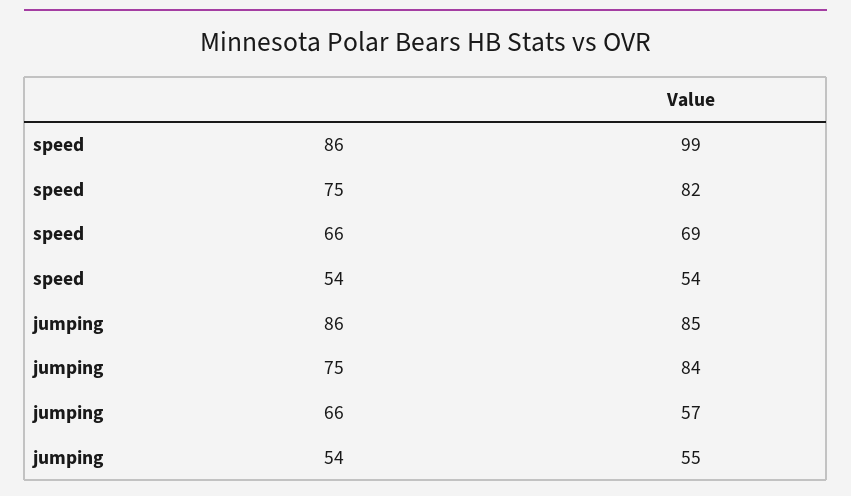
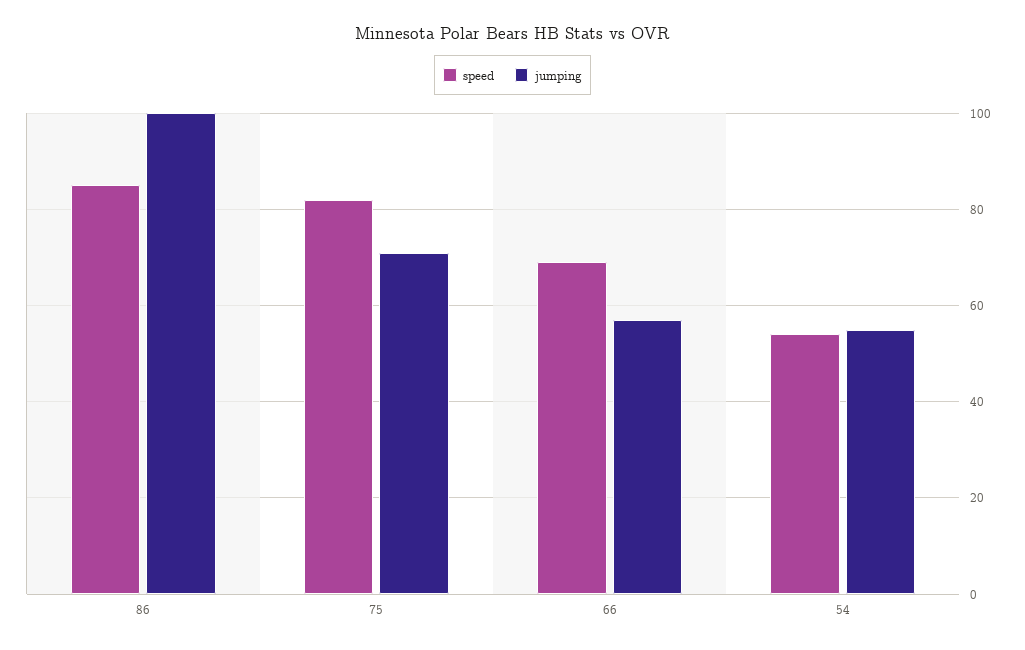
  {
    "speed": {
-     "86": 99,
+     "86": 85,
      "75": 82,
      "66": 69,
      "54": 54
    },
    "jumping": {
-     "86": 85,
+     "86": 100,
-     "75": 84,
+     "75": 70,
      "66": 57,
      "54": 55
    }
  }

